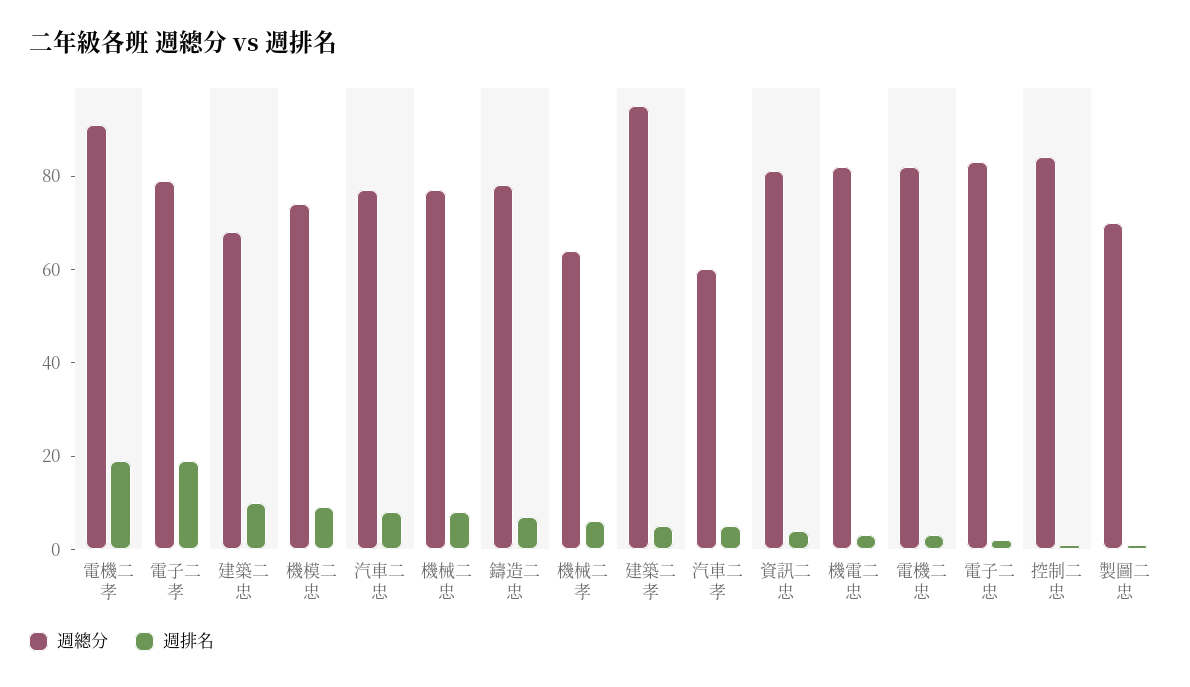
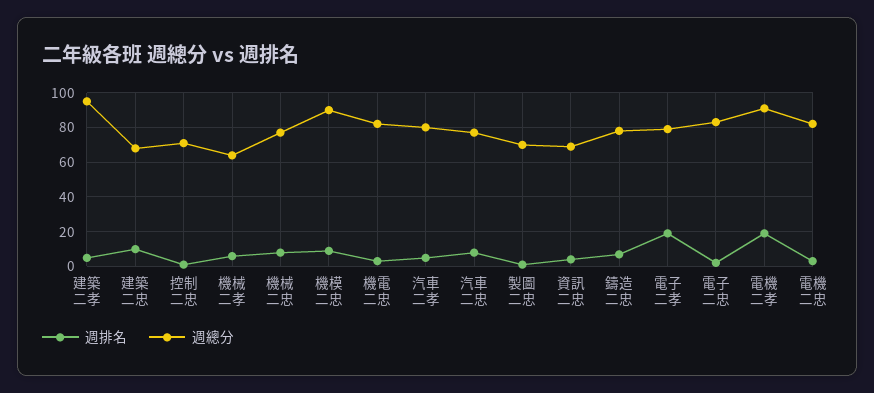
  {
    "週總分": {
      "電機二孝": 90,
      "電子二孝": 80,
      "建築二忠": 70,
-     "機模二忠": 75,
+     "機模二忠": 90,
      "汽車二忠": 75,
      "機械二忠": 75,
      "鑄造二忠": 80,
      "機械二孝": 65,
      "建築二孝": 95,
-     "汽車二孝": 60,
+     "汽車二孝": 80,
-     "資訊二忠": 80,
+     "資訊二忠": 70,
      "機電二忠": 80,
      "電機二忠": 80,
      "電子二忠": 85,
-     "控制二忠": 85,
+     "控制二忠": 70,
      "製圖二忠": 70
    },
    "週排名": {
      "電機二孝": 20,
      "電子二孝": 20,
      "建築二忠": 10,
      "機模二忠": 10,
      "汽車二忠": 10,
      "機械二忠": 10,
      "鑄造二忠": 5,
      "機械二孝": 5,
      "建築二孝": 5,
      "汽車二孝": 5,
      "資訊二忠": 5,
      "機電二忠": 5,
      "電機二忠": 5,
      "電子二忠": 0,
      "控制二忠": 0,
      "製圖二忠": 0
    }
  }

